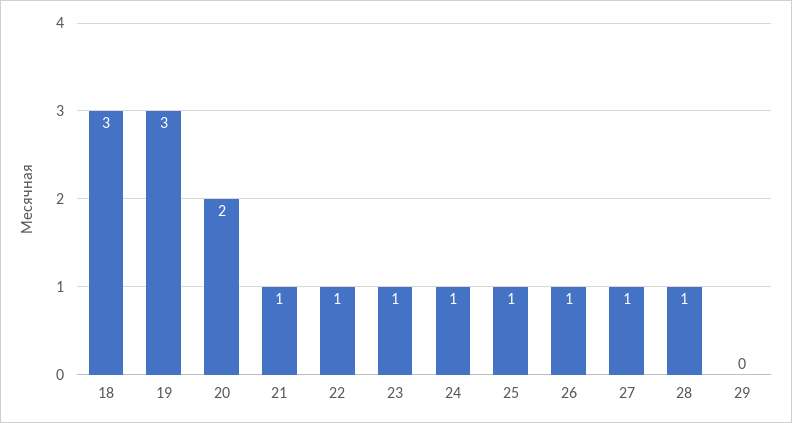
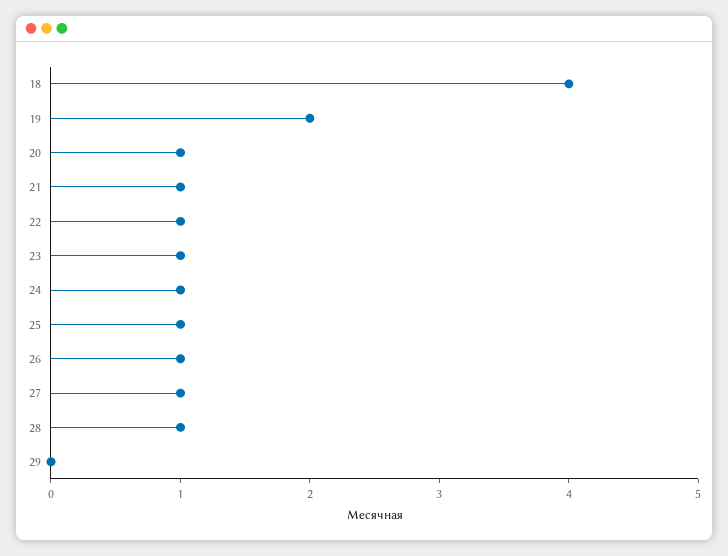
  {
-   "18": 3,
+   "18": 4,
-   "19": 3,
+   "19": 2,
-   "20": 2,
+   "20": 1,
    "21": 1,
    "22": 1,
    "23": 1,
    "24": 1,
    "25": 1,
    "26": 1,
    "27": 1,
    "28": 1,
    "29": 0
  }

